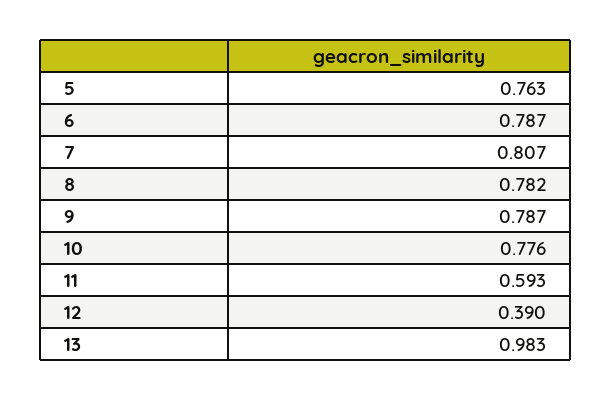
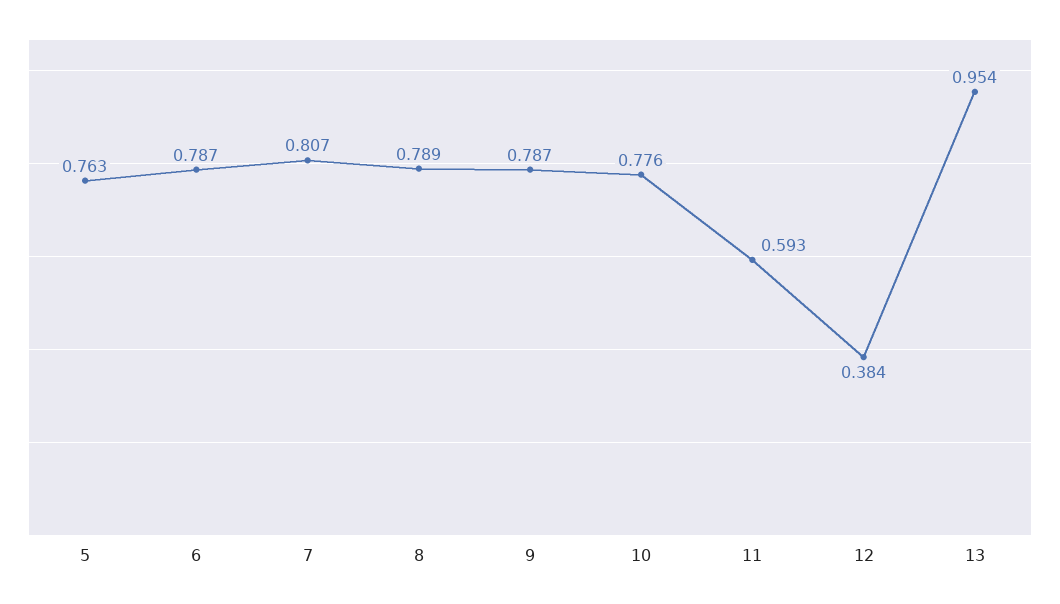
  {
    "5": 0.763,
    "6": 0.787,
    "7": 0.807,
-   "8": 0.782,
+   "8": 0.789,
    "9": 0.787,
    "10": 0.776,
    "11": 0.593,
-   "12": 0.39,
+   "12": 0.384,
-   "13": 0.983
+   "13": 0.954
  }

